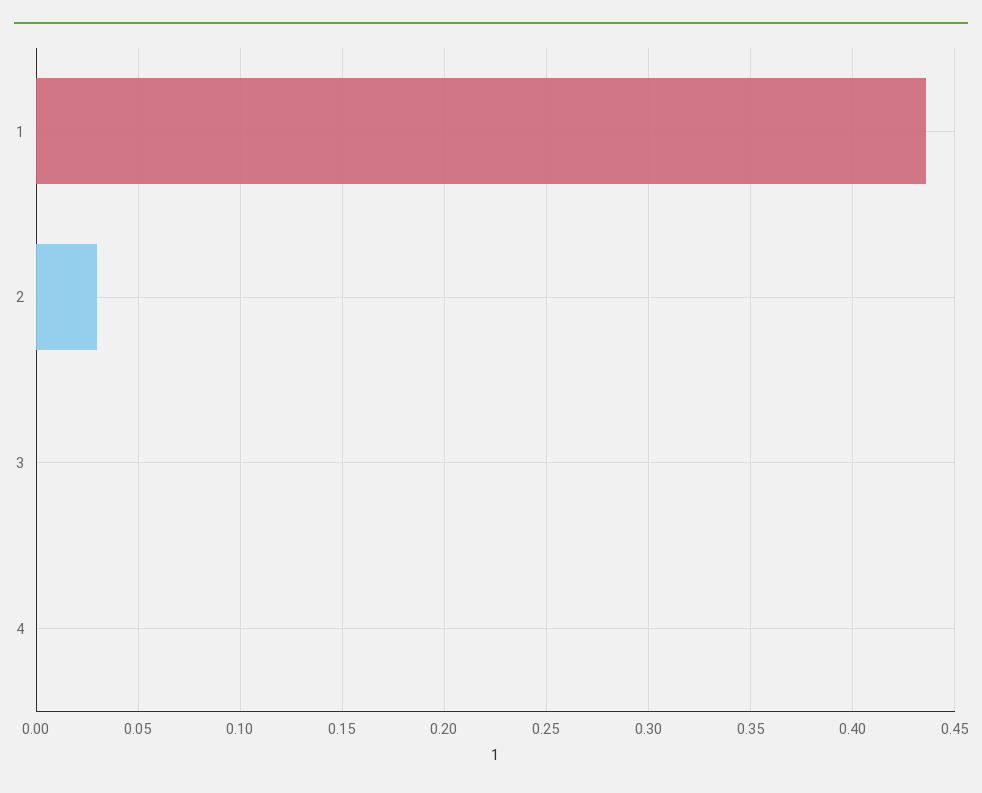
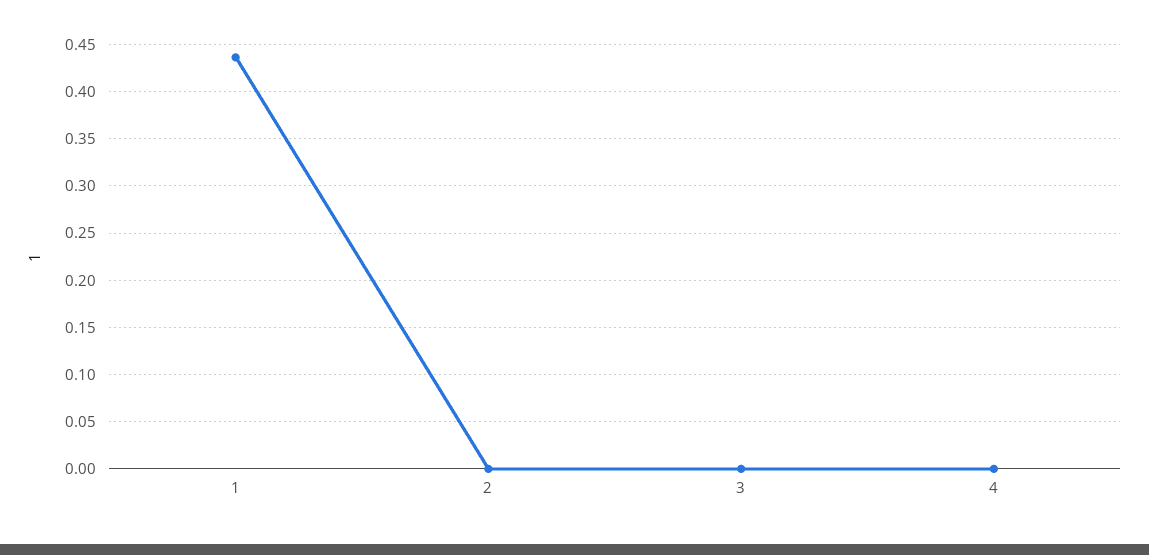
  {
    "1": 0.435,
-   "2": 0.03,
+   "2": 0,
    "3": 0,
    "4": 0
  }

